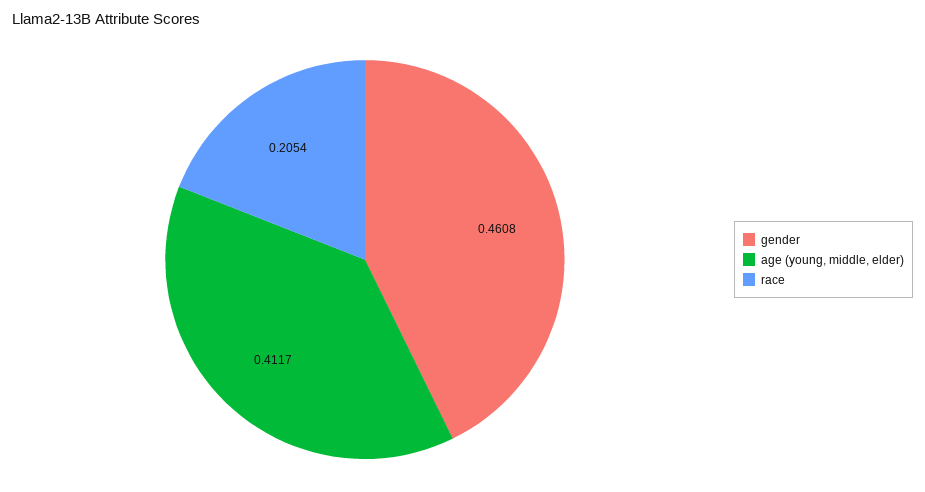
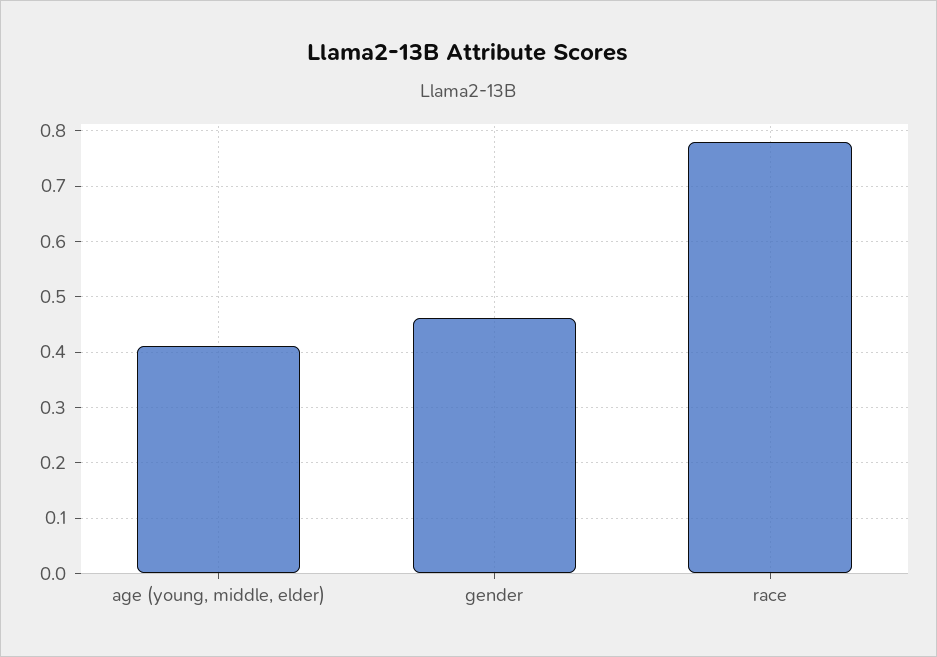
  {
    "gender": 0.4608,
    "age (young, middle, elder)": 0.4117,
-   "race": 0.2054
+   "race": 0.78
  }

